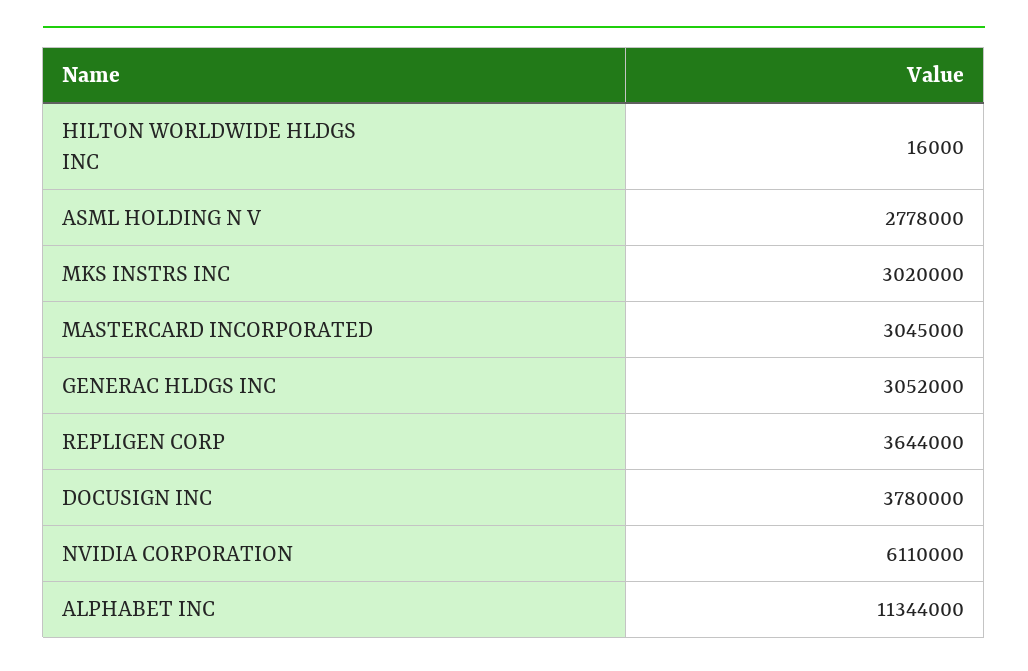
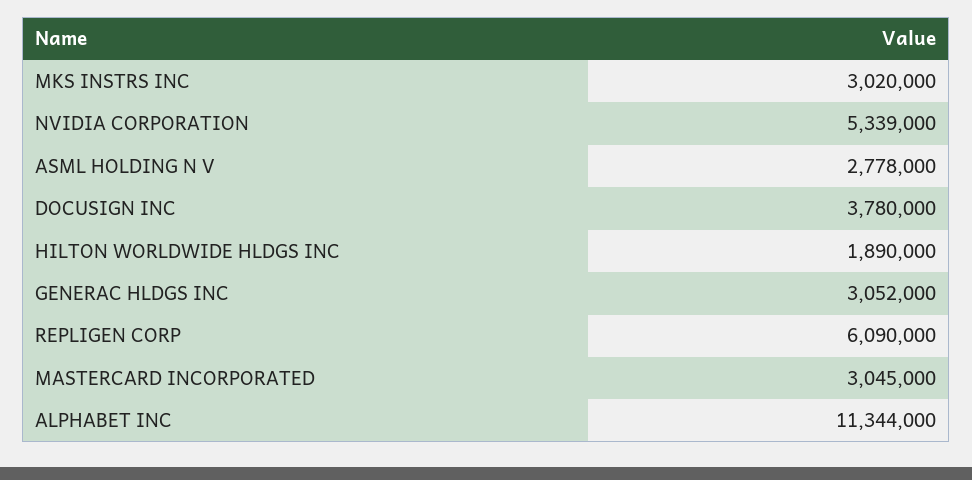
  {
-   "HILTON WORLDWIDE HLDGS INC": 16000,
+   "HILTON WORLDWIDE HLDGS INC": 1890000,
    "ASML HOLDING N V": 2778000,
    "MKS INSTRS INC": 3020000,
    "MASTERCARD INCORPORATED": 3045000,
    "GENERAC HLDGS INC": 3052000,
-   "REPLIGEN CORP": 3644000,
+   "REPLIGEN CORP": 6090000,
    "DOCUSIGN INC": 3780000,
-   "NVIDIA CORPORATION": 6110000,
+   "NVIDIA CORPORATION": 5339000,
    "ALPHABET INC": 11344000
  }

